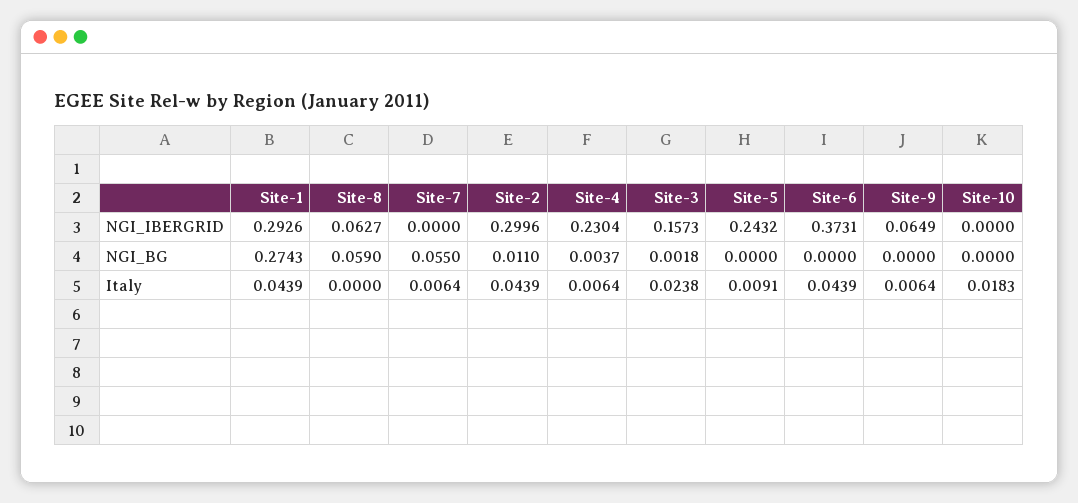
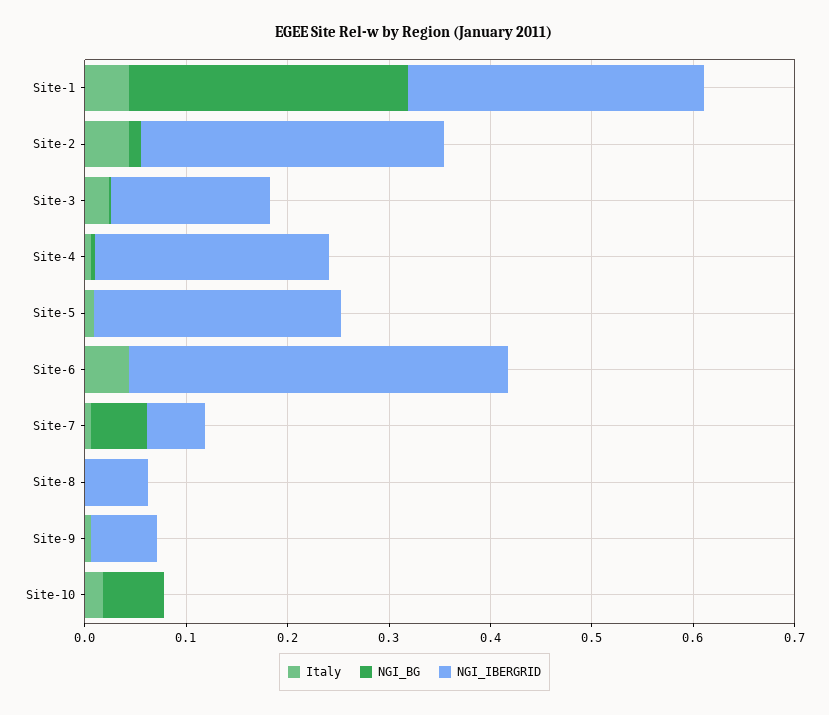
  {
    "NGI_IBERGRID": {
      "Site-1": 0.2926,
      "Site-8": 0.0627,
-     "Site-7": 0,
+     "Site-7": 0.06,
      "Site-2": 0.2996,
      "Site-4": 0.2304,
      "Site-3": 0.1573,
      "Site-5": 0.2432,
      "Site-6": 0.3731,
      "Site-9": 0.0649,
      "Site-10": 0
    },
    "NGI_BG": {
      "Site-1": 0.2743,
-     "Site-8": 0.059,
+     "Site-8": 0,
      "Site-7": 0.055,
      "Site-2": 0.011,
      "Site-4": 0.0037,
      "Site-3": 0.0018,
      "Site-5": 0,
      "Site-6": 0,
      "Site-9": 0,
-     "Site-10": 0
+     "Site-10": 0.06
    },
    "Italy": {
      "Site-1": 0.0439,
      "Site-8": 0,
      "Site-7": 0.0064,
      "Site-2": 0.0439,
      "Site-4": 0.0064,
      "Site-3": 0.0238,
      "Site-5": 0.0091,
      "Site-6": 0.0439,
      "Site-9": 0.0064,
      "Site-10": 0.0183
    }
  }

